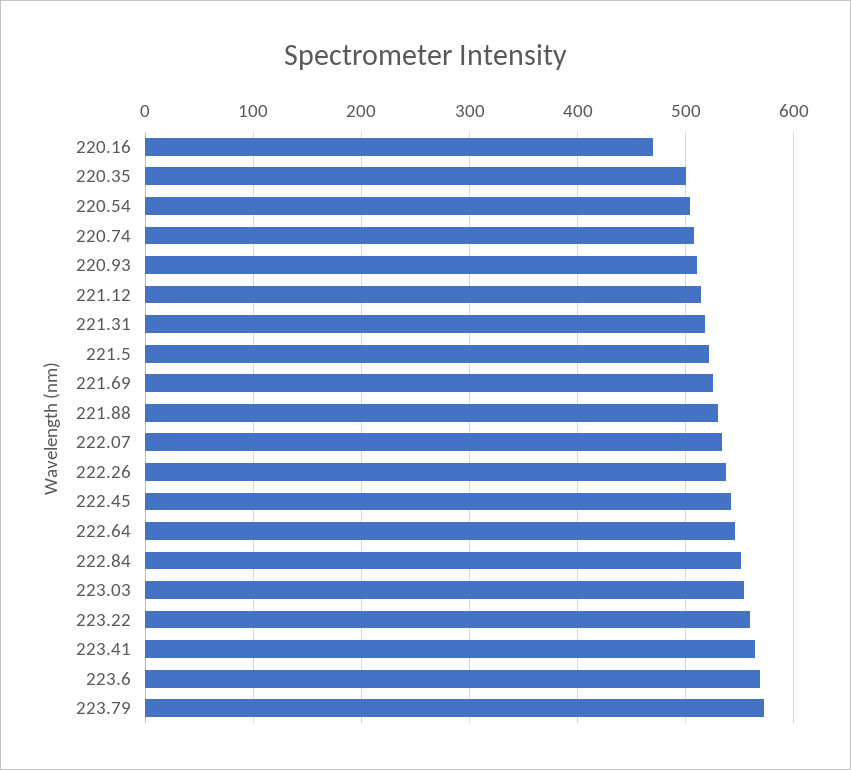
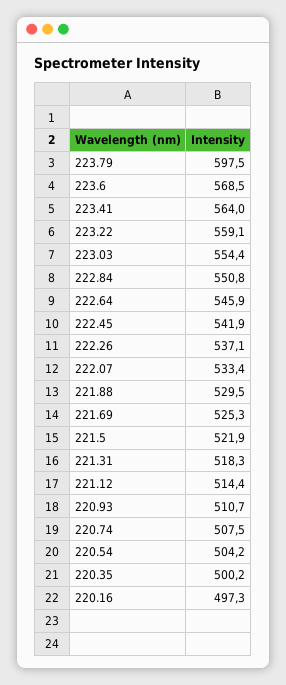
  {
-   "220.16": 470,
+   "220.16": 497.3,
    "220.35": 500.2,
    "220.54": 504.2,
    "220.74": 507.5,
    "220.93": 510.7,
    "221.12": 514.4,
    "221.31": 518.3,
    "221.5": 521.9,
    "221.69": 525.3,
    "221.88": 529.5,
    "222.07": 533.4,
    "222.26": 537.1,
    "222.45": 541.9,
    "222.64": 545.9,
    "222.84": 550.8,
    "223.03": 554.4,
    "223.22": 559.1,
    "223.41": 564,
    "223.6": 568.5,
-   "223.79": 570
+   "223.79": 597.5
  }

